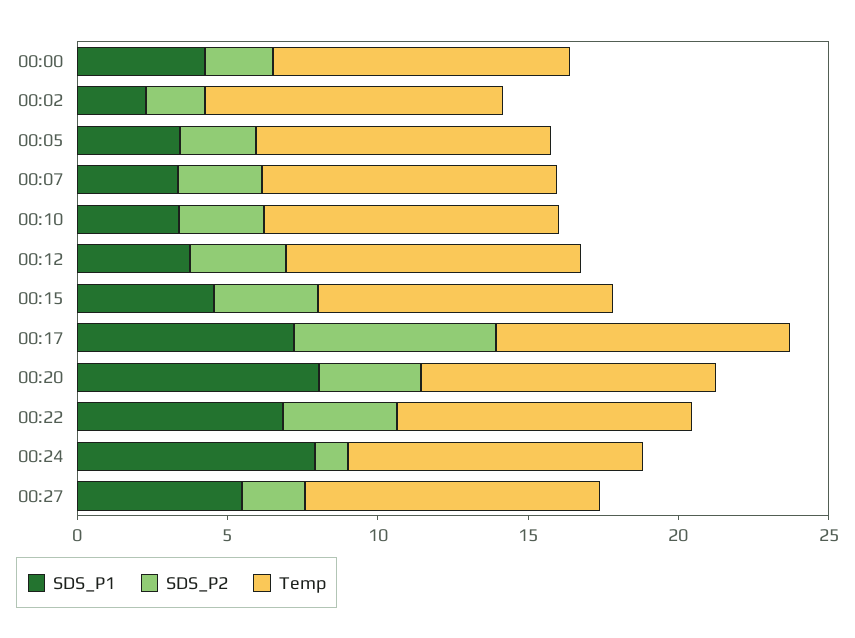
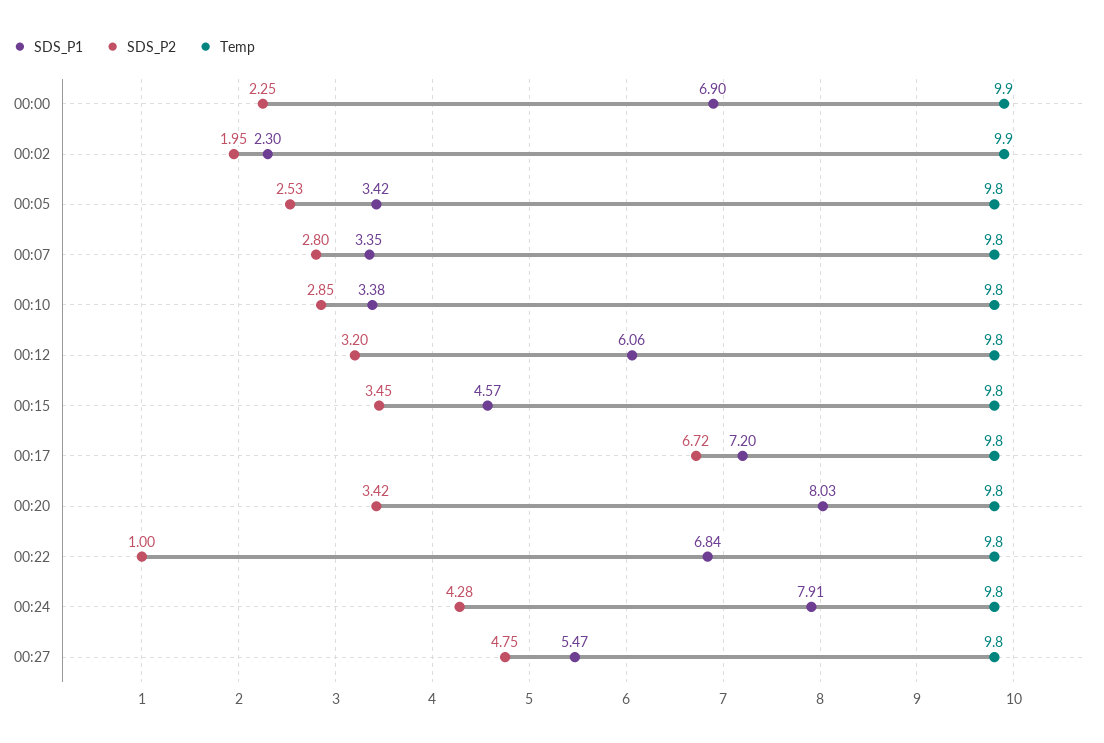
  {
    "SDS_P1": {
-     "00:00": 4,
+     "00:00": 6.9,
      "00:02": 2.3,
      "00:05": 3.42,
      "00:07": 3.35,
      "00:10": 3.38,
-     "00:12": 4,
+     "00:12": 6.06,
      "00:15": 4.57,
      "00:17": 7.2,
      "00:20": 8.03,
      "00:22": 6.84,
      "00:24": 7.91,
      "00:27": 5.47
    },
    "SDS_P2": {
      "00:00": 2.25,
      "00:02": 1.95,
      "00:05": 2.53,
      "00:07": 2.8,
      "00:10": 2.85,
      "00:12": 3.2,
      "00:15": 3.45,
      "00:17": 6.72,
      "00:20": 3.42,
-     "00:22": 4,
+     "00:22": 1,
-     "00:24": 1,
+     "00:24": 4.28,
-     "00:27": 2
+     "00:27": 4.75
    },
    "Temp": {
      "00:00": 9.9,
      "00:02": 9.9,
      "00:05": 9.8,
      "00:07": 9.8,
      "00:10": 9.8,
      "00:12": 9.8,
      "00:15": 9.8,
      "00:17": 9.8,
      "00:20": 9.8,
      "00:22": 9.8,
      "00:24": 9.8,
      "00:27": 9.8
    }
  }

